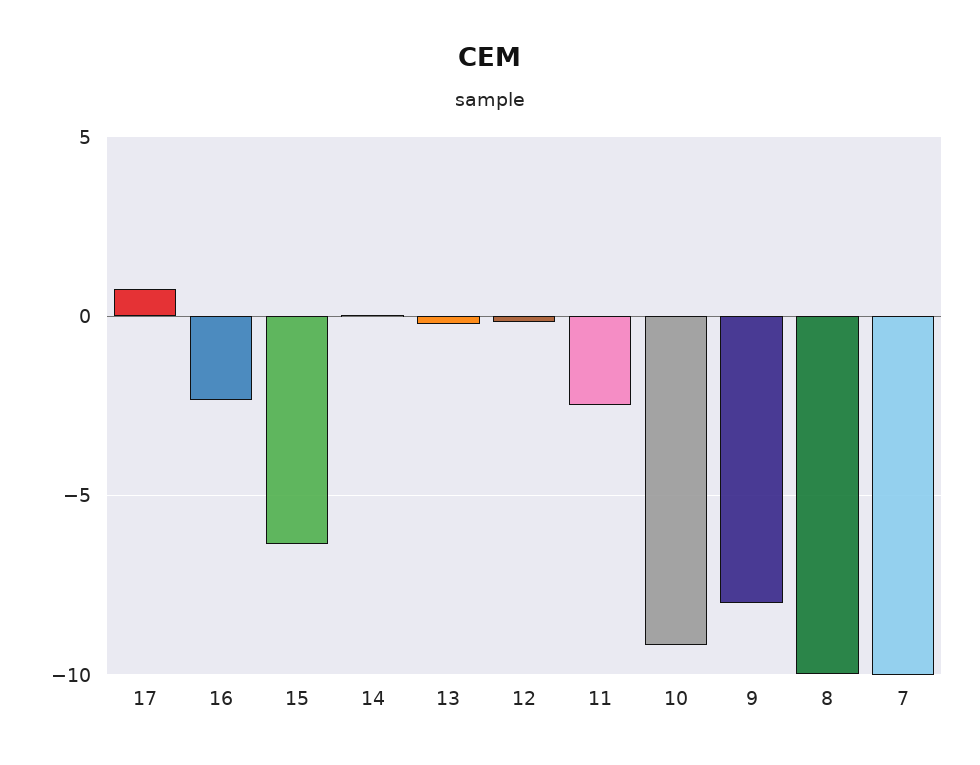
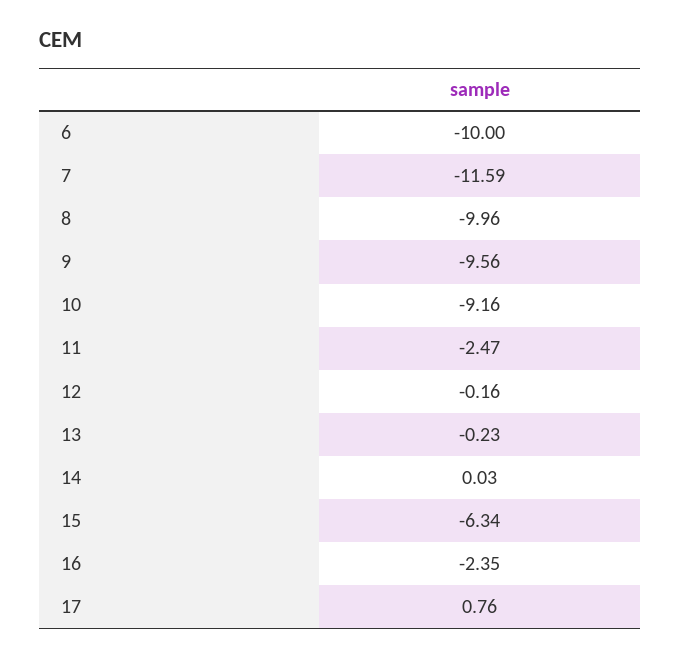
  {
    "17": 0.76,
    "16": -2.35,
    "15": -6.34,
    "14": 0.03,
    "13": -0.23,
    "12": -0.16,
    "11": -2.47,
    "10": -9.16,
-   "9": -8,
+   "9": -9.56,
    "8": -9.96,
-   "7": -10
+   "7": -11.59,
+   "6": -10
  }

